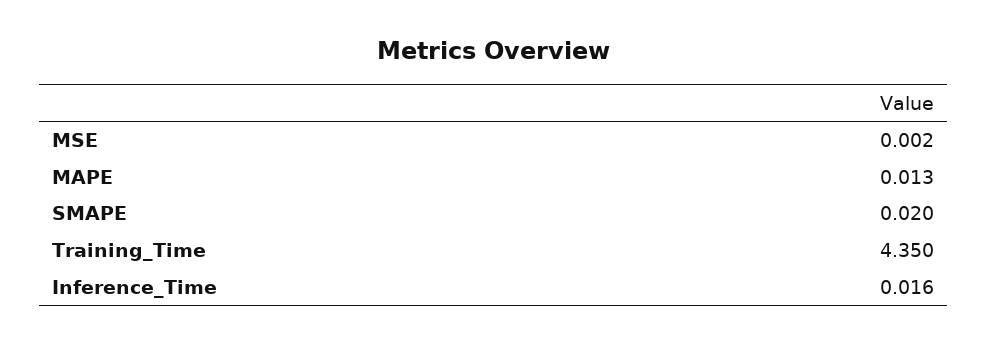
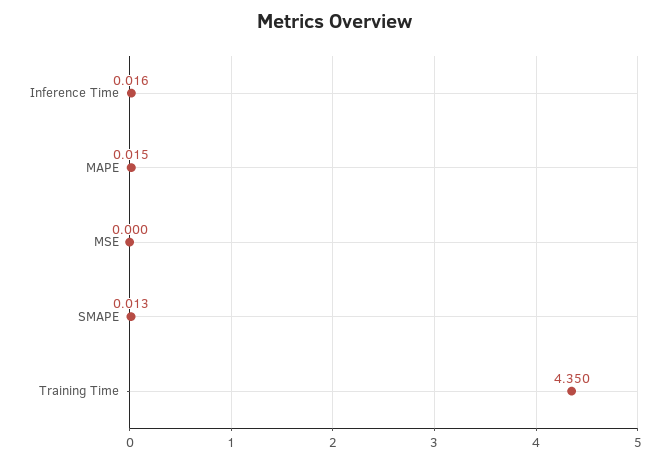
  {
-   "MSE": 0.002,
+   "MSE": 0,
-   "MAPE": 0.013,
+   "MAPE": 0.015,
-   "SMAPE": 0.02,
+   "SMAPE": 0.013,
    "Training_Time": 4.35,
    "Inference_Time": 0.016
  }

